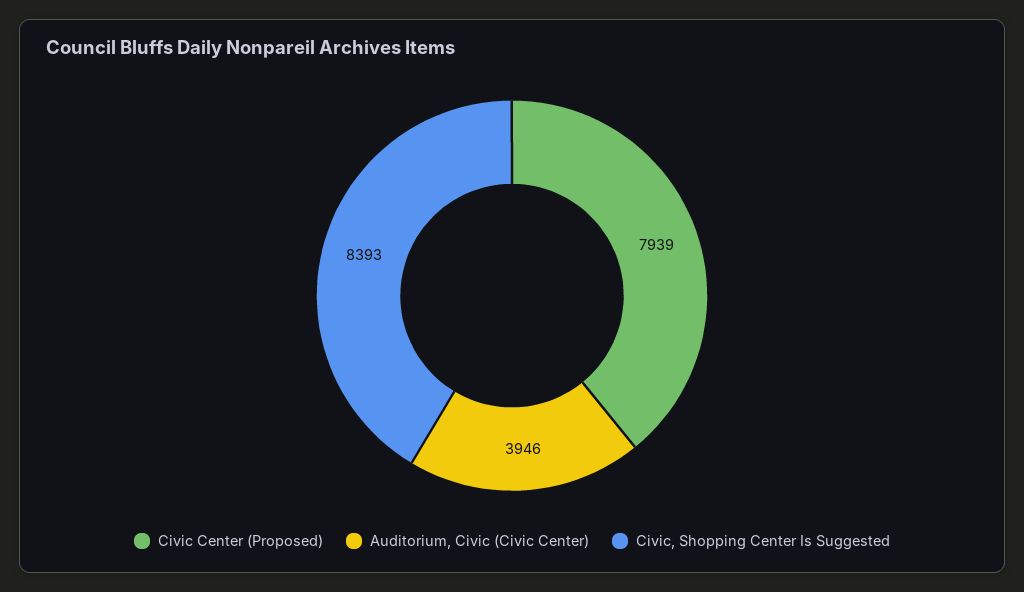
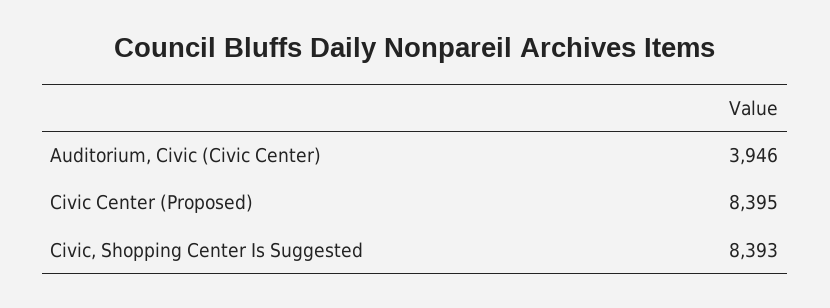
  {
-   "Civic Center (Proposed)": 7939,
+   "Civic Center (Proposed)": 8395,
    "Auditorium, Civic (Civic Center)": 3946,
    "Civic, Shopping Center Is Suggested": 8393
  }

